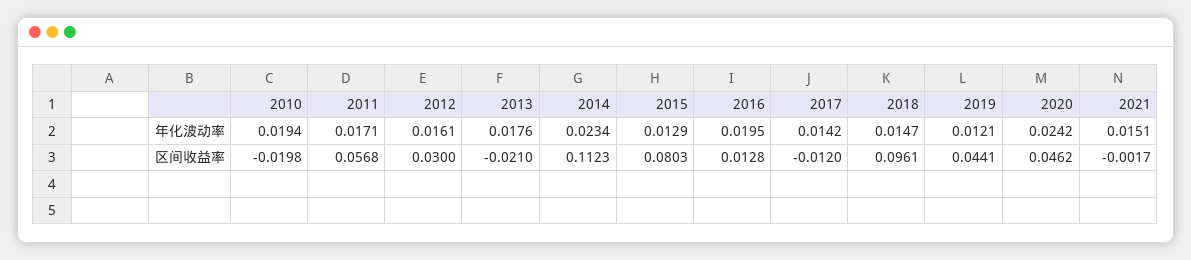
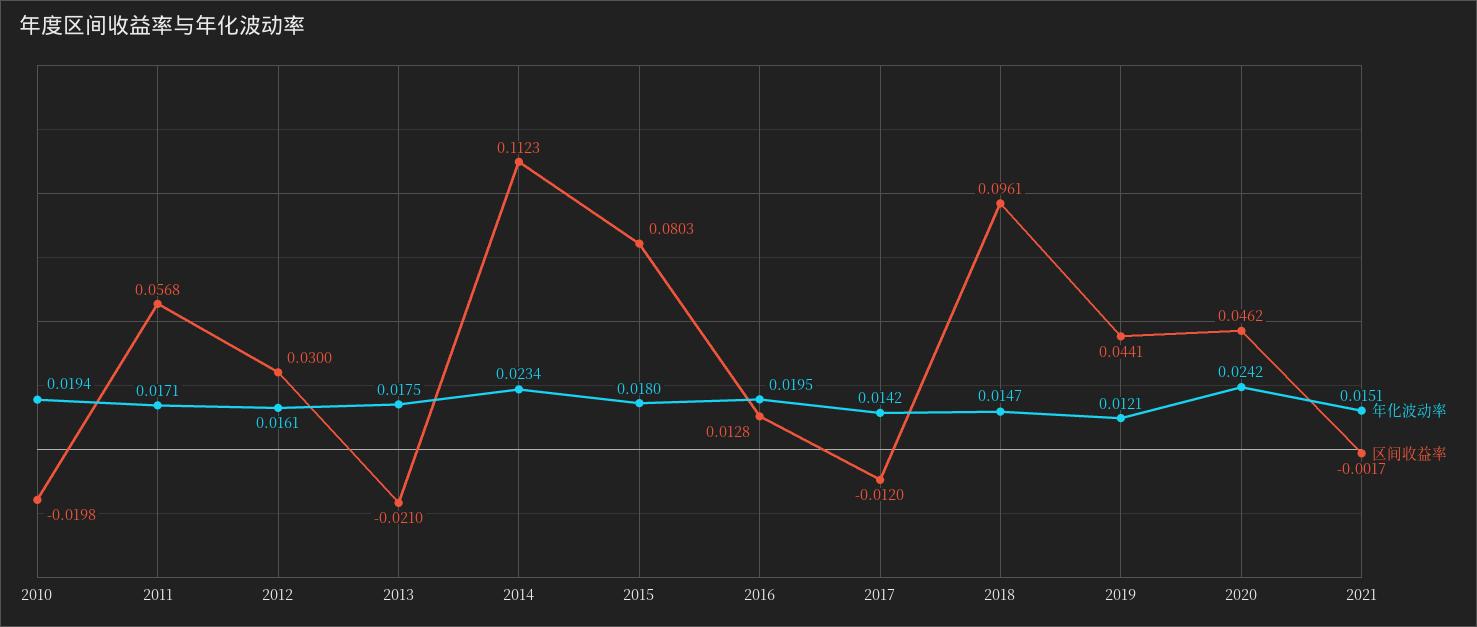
  {
    "年化波动率": {
      "2010": 0.0194,
      "2011": 0.0171,
      "2012": 0.0161,
-     "2013": 0.0176,
+     "2013": 0.0175,
      "2014": 0.0234,
-     "2015": 0.0129,
+     "2015": 0.018,
      "2016": 0.0195,
      "2017": 0.0142,
      "2018": 0.0147,
      "2019": 0.0121,
      "2020": 0.0242,
      "2021": 0.0151
    },
    "区间收益率": {
      "2010": -0.0198,
      "2011": 0.0568,
      "2012": 0.03,
      "2013": -0.021,
      "2014": 0.1123,
      "2015": 0.0803,
      "2016": 0.0128,
      "2017": -0.012,
      "2018": 0.0961,
      "2019": 0.0441,
      "2020": 0.0462,
      "2021": -0.0017
    }
  }

